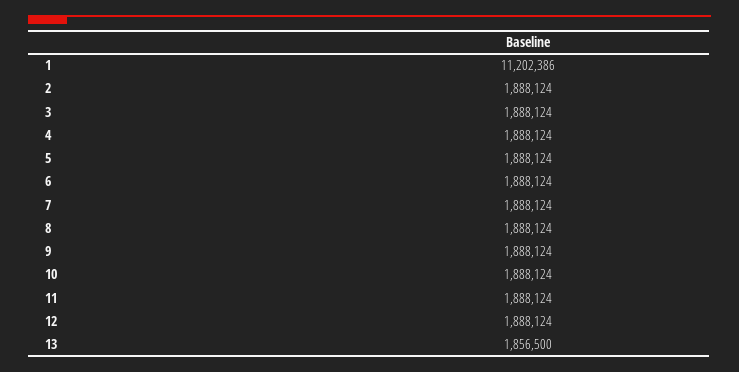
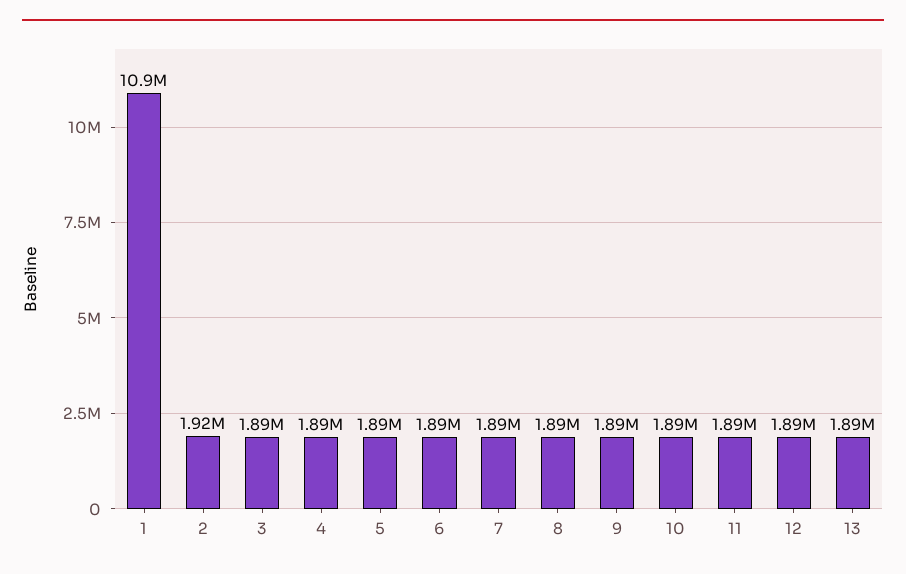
  {
-   "1": 11202386,
+   "1": 10900000,
-   "2": 1888124,
+   "2": 1920000,
    "3": 1888124,
    "4": 1888124,
    "5": 1888124,
    "6": 1888124,
    "7": 1888124,
    "8": 1888124,
    "9": 1888124,
    "10": 1888124,
    "11": 1888124,
    "12": 1888124,
-   "13": 1856500
+   "13": 1890000
  }

